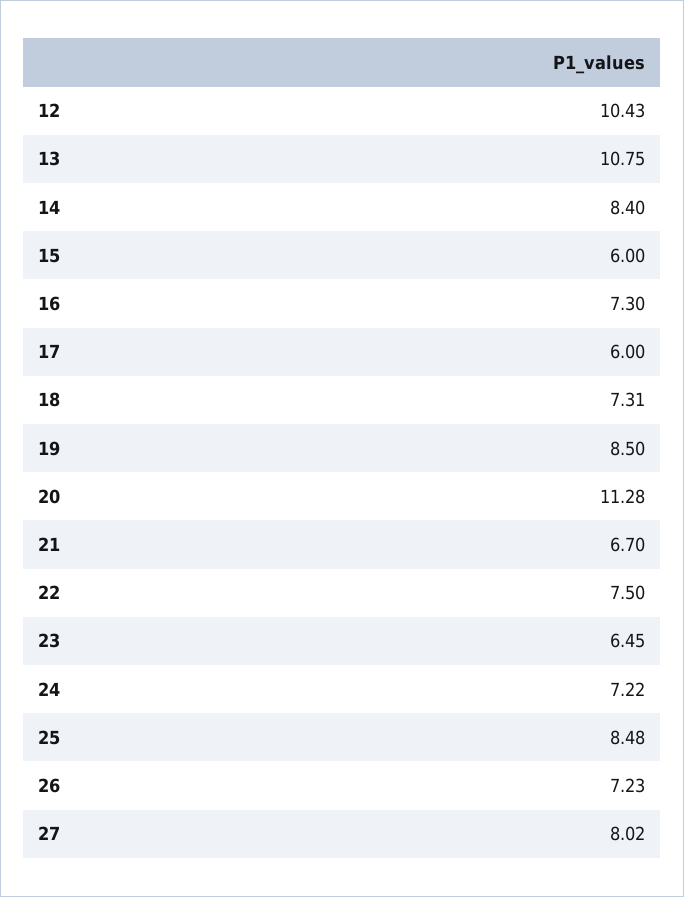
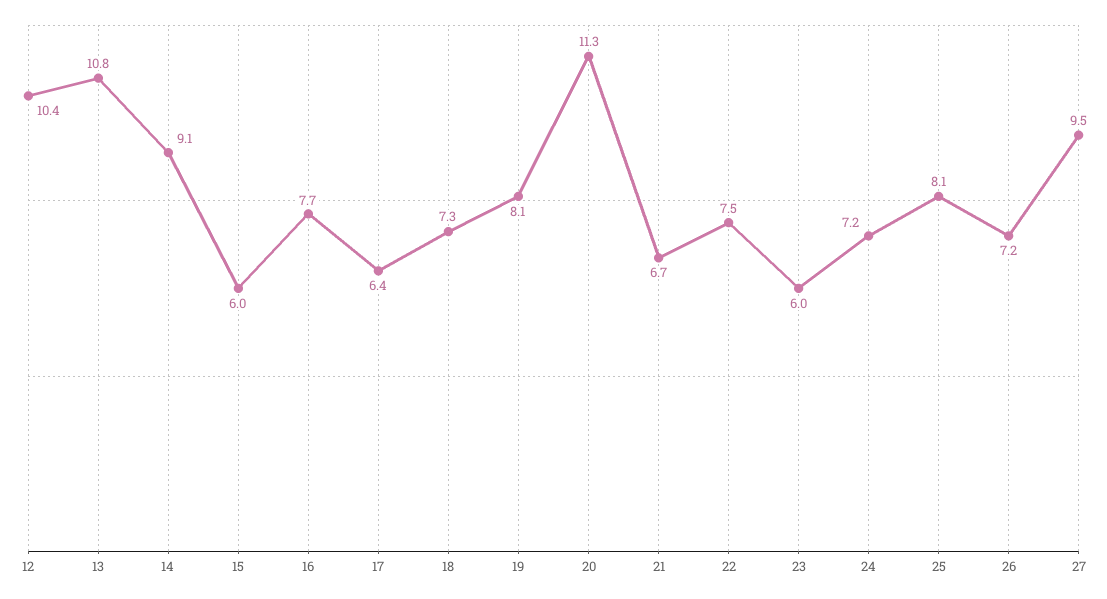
  {
    "12": 10.43,
    "13": 10.75,
-   "14": 8.4,
+   "14": 9.1,
    "15": 6,
-   "16": 7.3,
+   "16": 7.7,
-   "17": 6,
+   "17": 6.4,
    "18": 7.31,
-   "19": 8.5,
+   "19": 8.1,
    "20": 11.28,
    "21": 6.7,
    "22": 7.5,
-   "23": 6.45,
+   "23": 6,
    "24": 7.22,
-   "25": 8.48,
+   "25": 8.1,
    "26": 7.23,
-   "27": 8.02
+   "27": 9.5
  }

